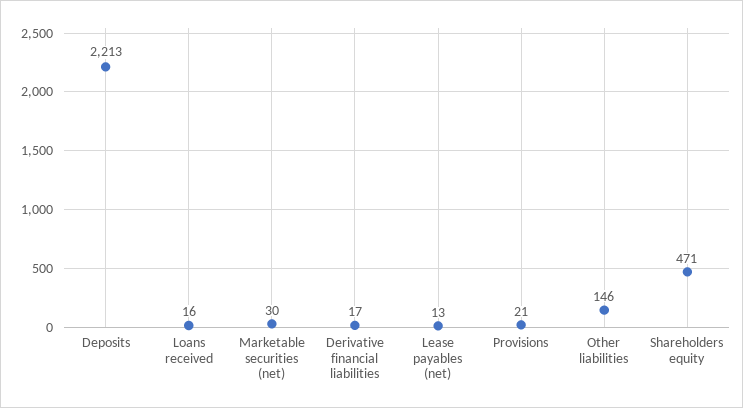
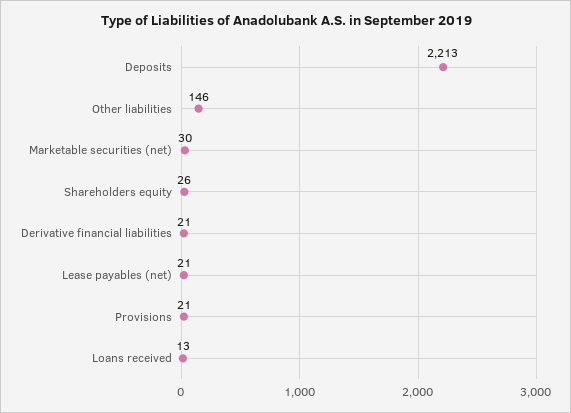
  {
    "Deposits": 2213,
-   "Loans received": 16,
+   "Loans received": 13,
    "Marketable securities (net)": 30,
-   "Derivative financial liabilities": 17,
+   "Derivative financial liabilities": 21,
-   "Lease payables (net)": 13,
+   "Lease payables (net)": 21,
    "Provisions": 21,
    "Other liabilities": 146,
-   "Shareholders equity": 471
+   "Shareholders equity": 26
  }

